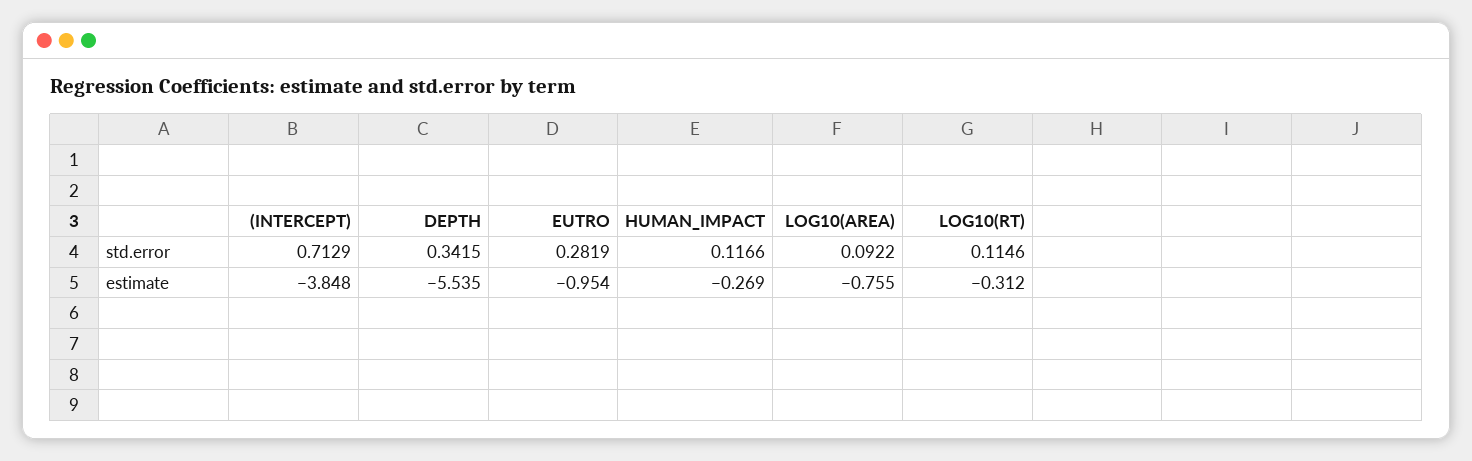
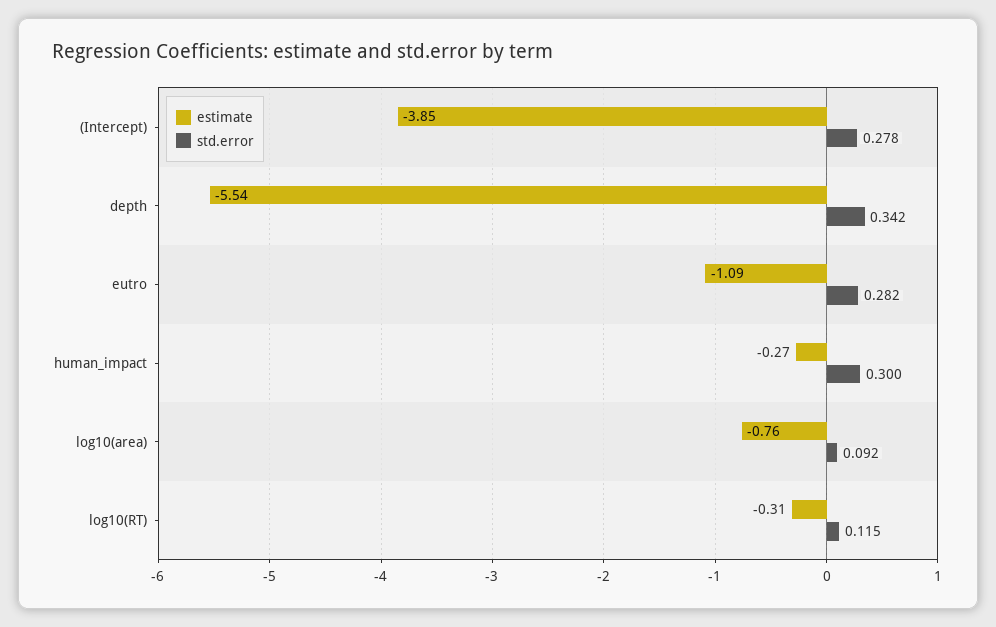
  {
    "std.error": {
-     "(INTERCEPT)": 0.7129,
+     "(INTERCEPT)": 0.278,
      "DEPTH": 0.3415,
      "EUTRO": 0.2819,
-     "HUMAN_IMPACT": 0.1166,
+     "HUMAN_IMPACT": 0.3,
      "LOG10(AREA)": 0.0922,
      "LOG10(RT)": 0.1146
    },
    "estimate": {
      "(INTERCEPT)": -3.848,
      "DEPTH": -5.535,
-     "EUTRO": -0.954,
+     "EUTRO": -1.09,
      "HUMAN_IMPACT": -0.269,
      "LOG10(AREA)": -0.755,
      "LOG10(RT)": -0.312
    }
  }

